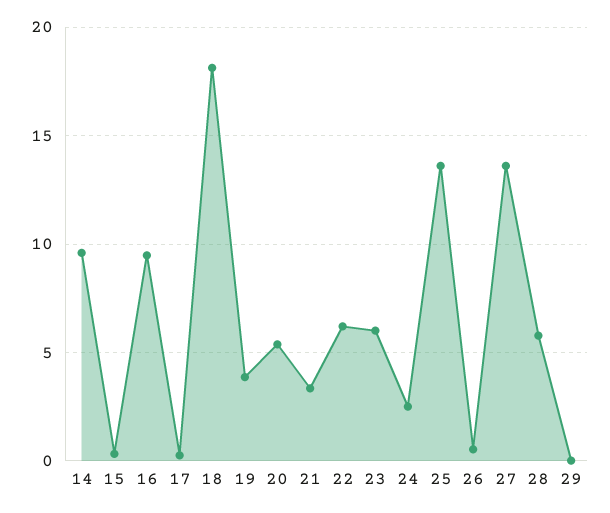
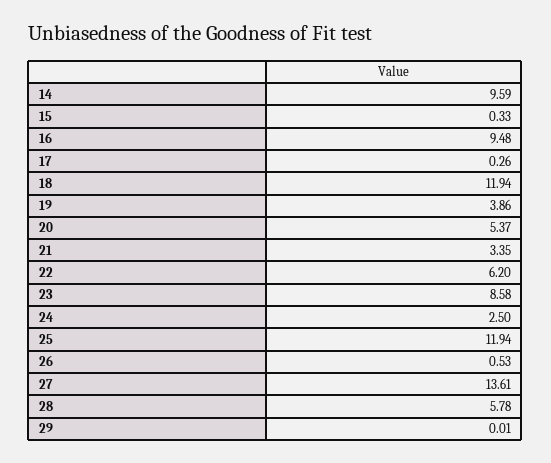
  {
    "14": 9.59,
    "15": 0.33,
    "16": 9.48,
    "17": 0.26,
-   "18": 18,
+   "18": 11.94,
    "19": 3.86,
    "20": 5.37,
    "21": 3.35,
    "22": 6.2,
-   "23": 6,
+   "23": 8.58,
    "24": 2.5,
-   "25": 13.5,
+   "25": 11.94,
    "26": 0.53,
    "27": 13.61,
    "28": 5.78,
    "29": 0.01
  }

